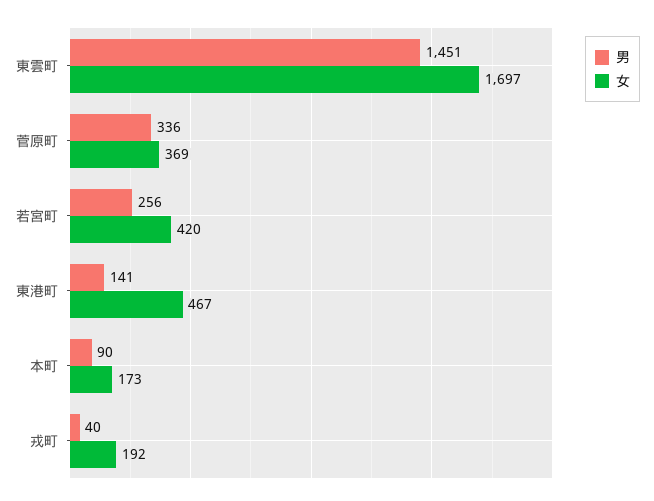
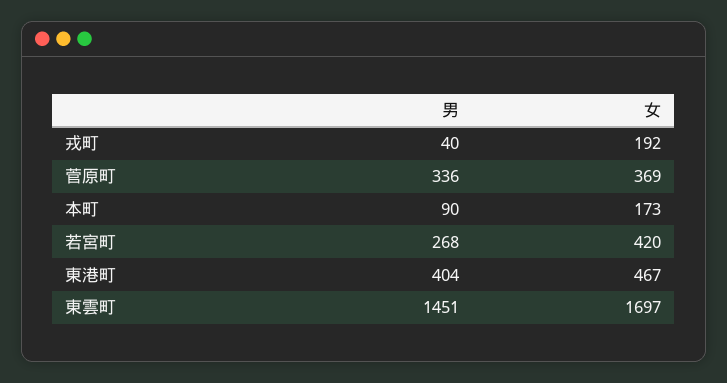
  {
    "男": {
      "東雲町": 1451,
      "菅原町": 336,
-     "若宮町": 256,
+     "若宮町": 268,
-     "東港町": 141,
+     "東港町": 404,
      "本町": 90,
      "戎町": 40
    },
    "女": {
      "東雲町": 1697,
      "菅原町": 369,
      "若宮町": 420,
      "東港町": 467,
      "本町": 173,
      "戎町": 192
    }
  }

